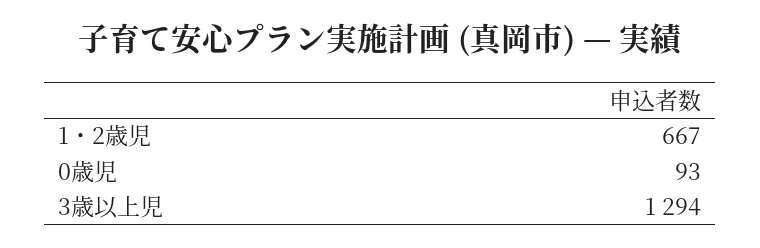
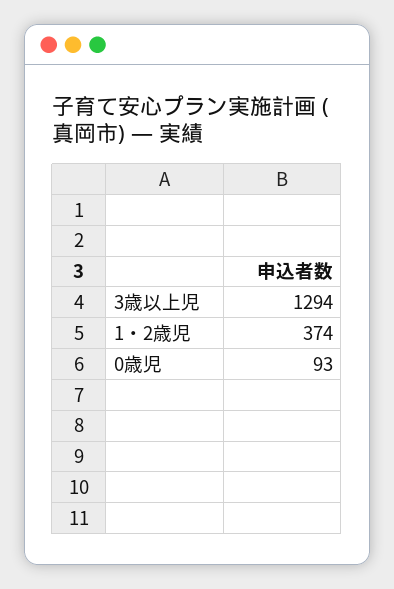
  {
-   "1・2歳児": 667,
+   "1・2歳児": 374,
    "0歳児": 93,
    "3歳以上児": 1294
  }

